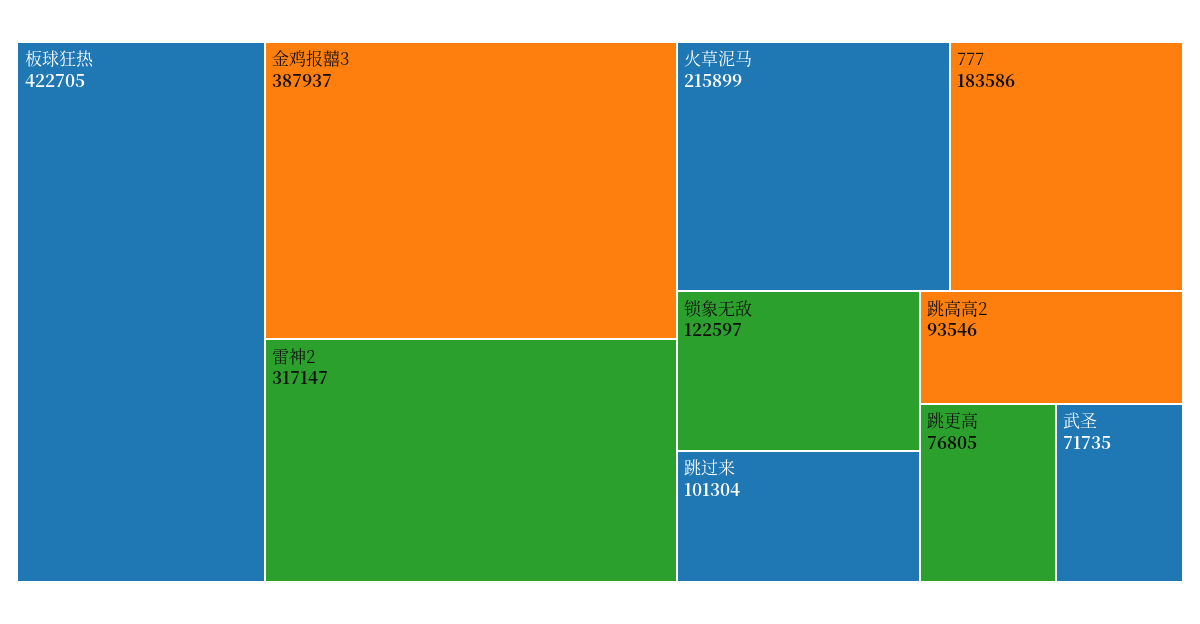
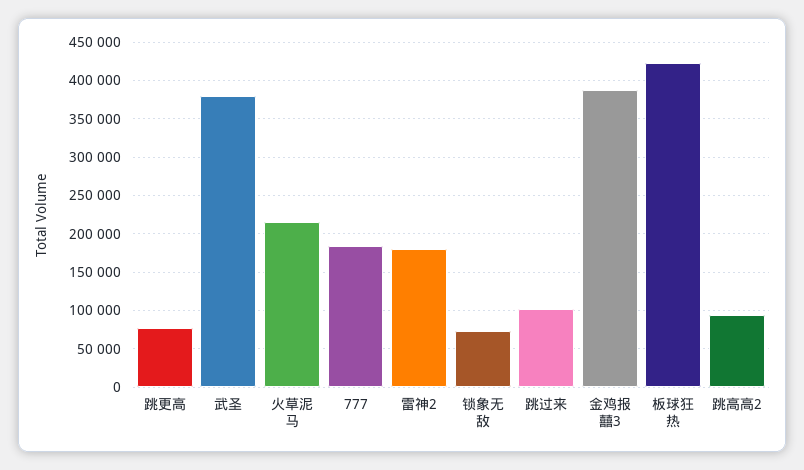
  {
    "板球狂热": 422705,
    "金鸡报囍3": 387937,
-   "雷神2": 317147,
+   "雷神2": 180000,
    "火草泥马": 215899,
    "777": 183586,
-   "锁象无敌": 122597,
+   "锁象无敌": 70000,
    "跳过来": 101304,
    "跳高高2": 93546,
    "跳更高": 76805,
-   "武圣": 71735
+   "武圣": 380000
  }

